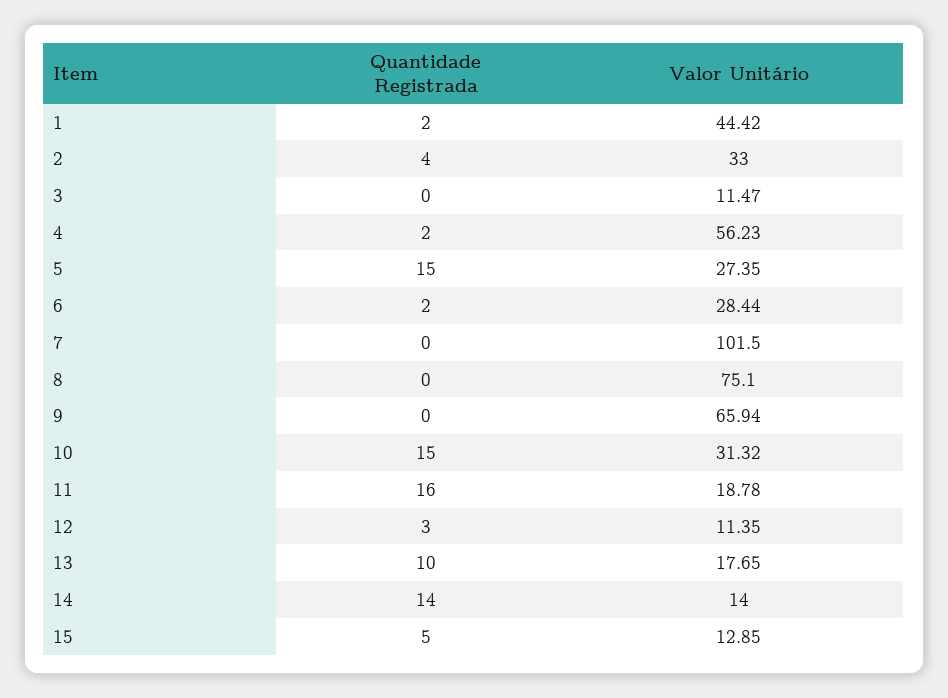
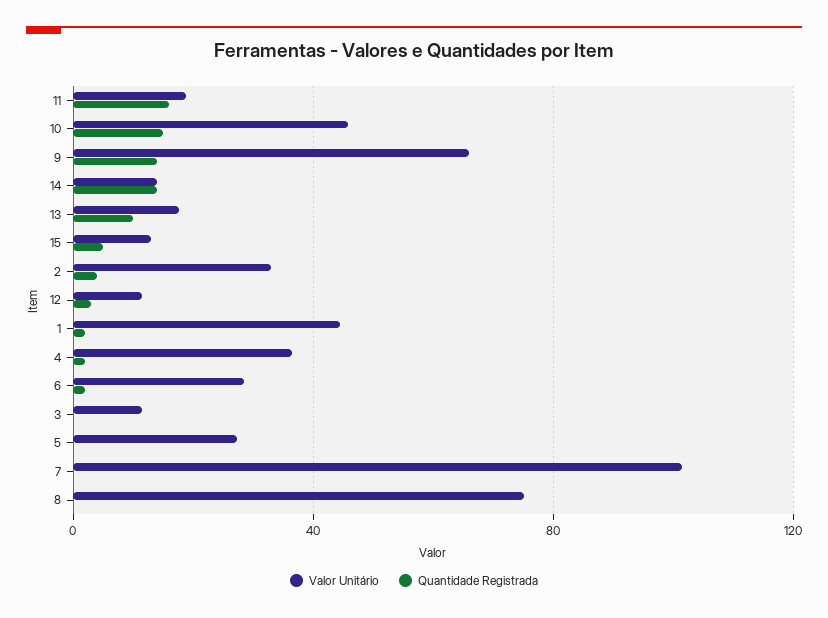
  {
    "Quantidade Registrada": {
      "1": 2,
      "2": 4,
      "3": 0,
      "4": 2,
-     "5": 15,
+     "5": 0,
      "6": 2,
      "7": 0,
      "8": 0,
-     "9": 0,
+     "9": 15,
      "10": 15,
      "11": 16,
      "12": 3,
      "13": 10,
      "14": 14,
      "15": 5
    },
    "Valor Unitário": {
      "1": 44.42,
      "2": 33,
      "3": 11.47,
-     "4": 56.23,
+     "4": 35,
      "5": 27.35,
      "6": 28.44,
      "7": 101.5,
      "8": 75.1,
      "9": 65.94,
-     "10": 31.32,
+     "10": 45,
      "11": 18.78,
      "12": 11.35,
      "13": 17.65,
      "14": 14,
      "15": 12.85
    }
  }

